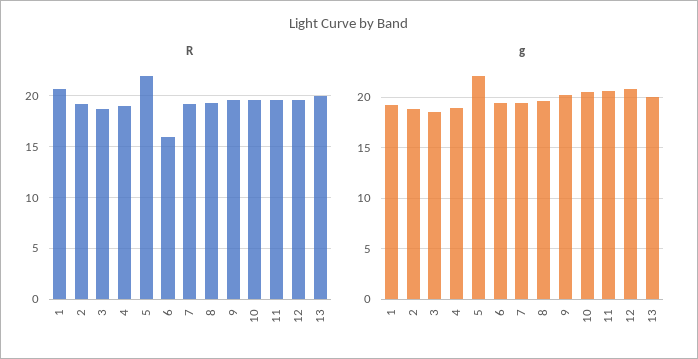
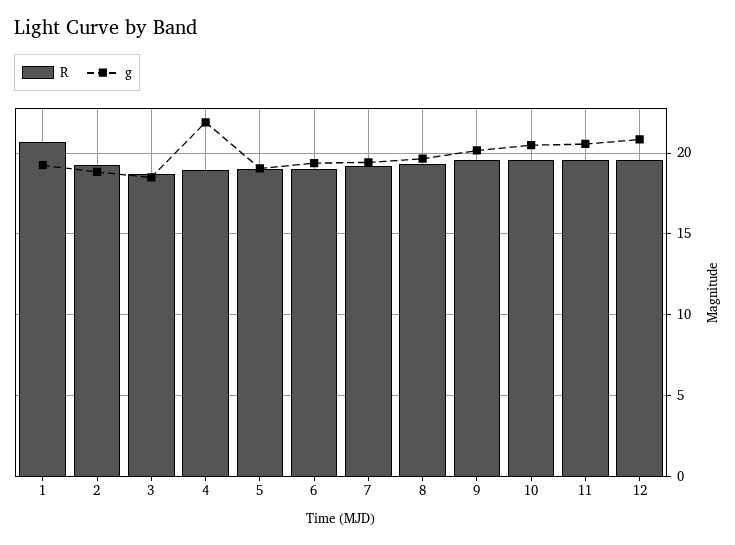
  {
    "R": {
      "1": 20.5,
      "2": 19,
      "3": 18.5,
      "4": 19,
-     "5": 22,
+     "5": 19,
-     "6": 16,
+     "6": 19,
      "7": 19,
      "8": 19.5,
      "9": 19.5,
      "10": 19.5,
      "11": 19.5,
-     "12": 19.5,
+     "12": 19.5
-     "13": 20
    },
    "g": {
      "1": 19.5,
      "2": 19,
      "3": 18.5,
-     "4": 19,
+     "4": 22,
-     "5": 22,
+     "5": 19,
      "6": 19.5,
      "7": 19.5,
      "8": 19.5,
      "9": 20,
      "10": 20.5,
      "11": 20.5,
-     "12": 21,
+     "12": 21
-     "13": 20
    }
  }

